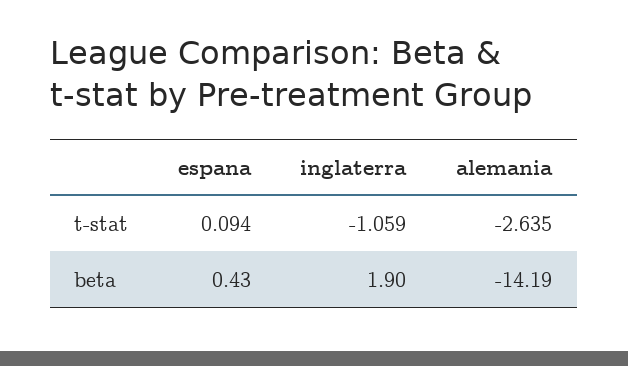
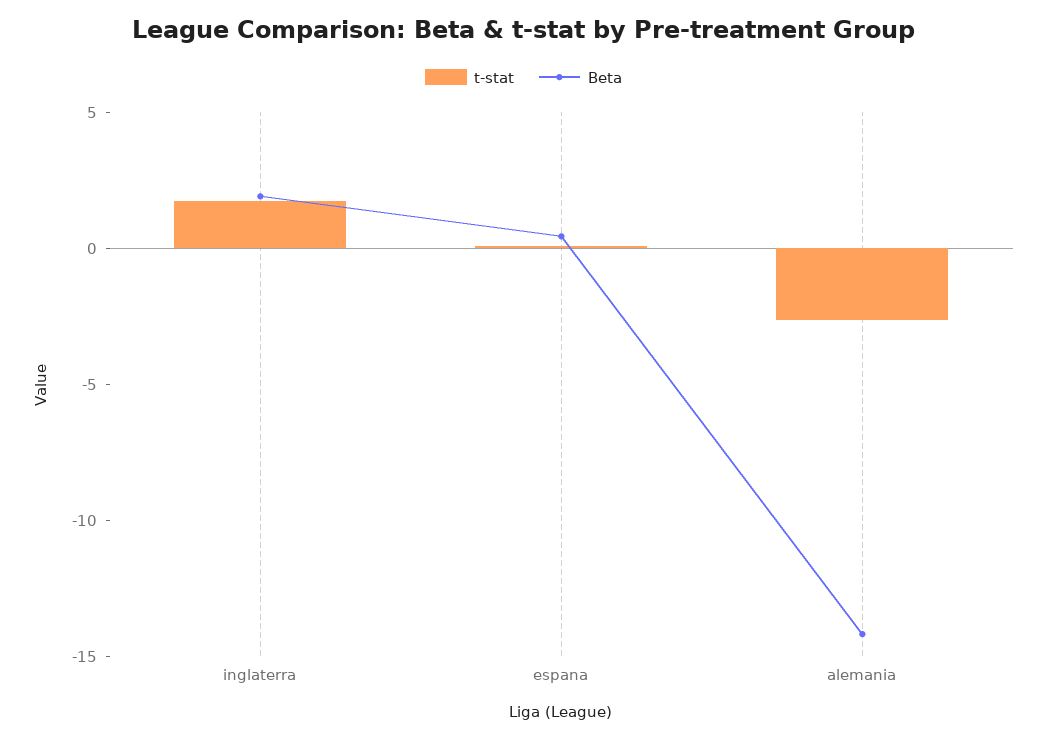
  {
    "t-stat": {
      "espana": 0.094,
-     "inglaterra": -1.059,
+     "inglaterra": 2,
      "alemania": -2.635
    },
    "beta": {
      "espana": 0.43,
      "inglaterra": 1.9,
      "alemania": -14.19
    }
  }

